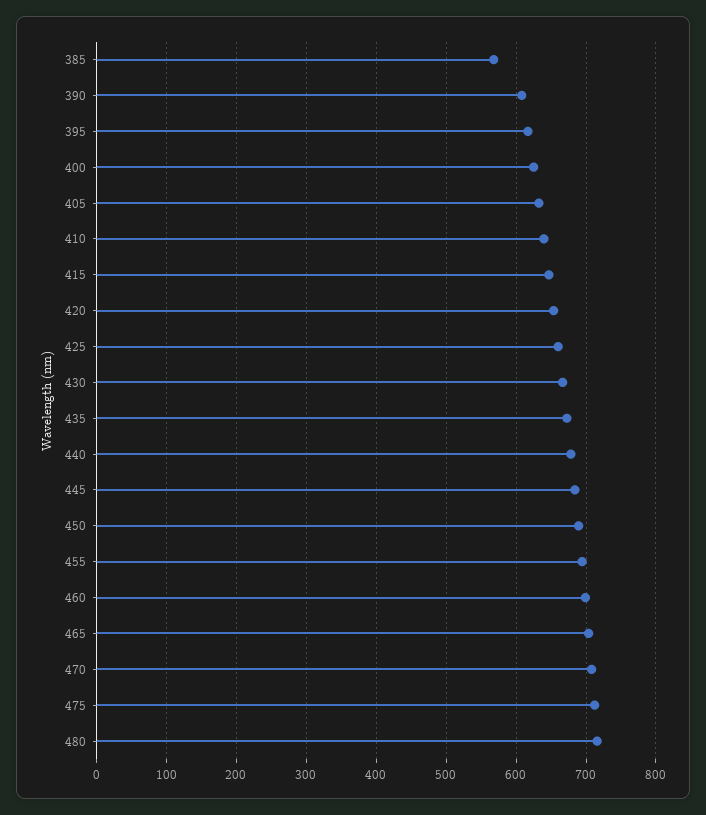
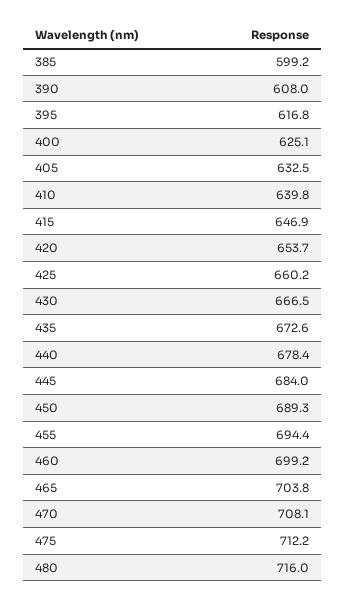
  {
-   "385": 570,
+   "385": 599.2,
    "390": 608,
    "395": 616.8,
    "400": 625.1,
    "405": 632.5,
    "410": 639.8,
    "415": 646.9,
    "420": 653.7,
    "425": 660.2,
    "430": 666.5,
    "435": 672.6,
    "440": 678.4,
    "445": 684,
    "450": 689.3,
    "455": 694.4,
    "460": 699.2,
    "465": 703.8,
    "470": 708.1,
    "475": 712.2,
    "480": 716
  }

